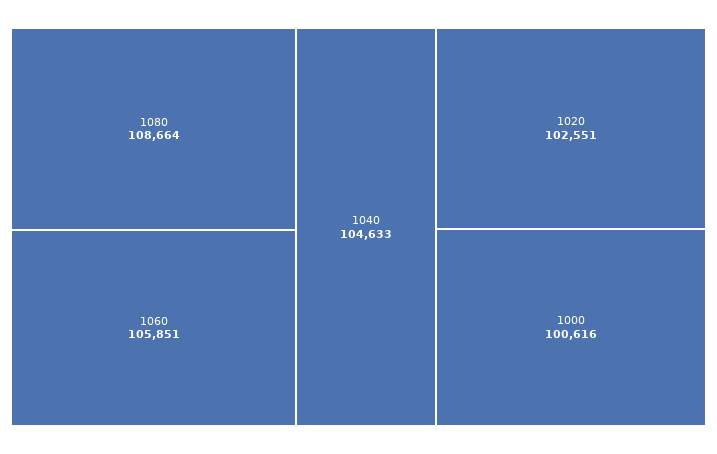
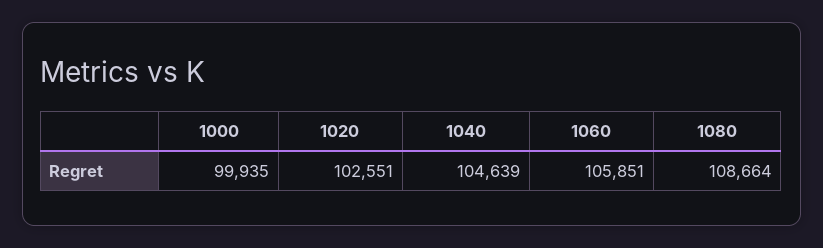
  {
    "1080": 108664,
    "1060": 105851,
-   "1040": 104633,
+   "1040": 104639,
    "1020": 102551,
-   "1000": 100616
+   "1000": 99935
  }

